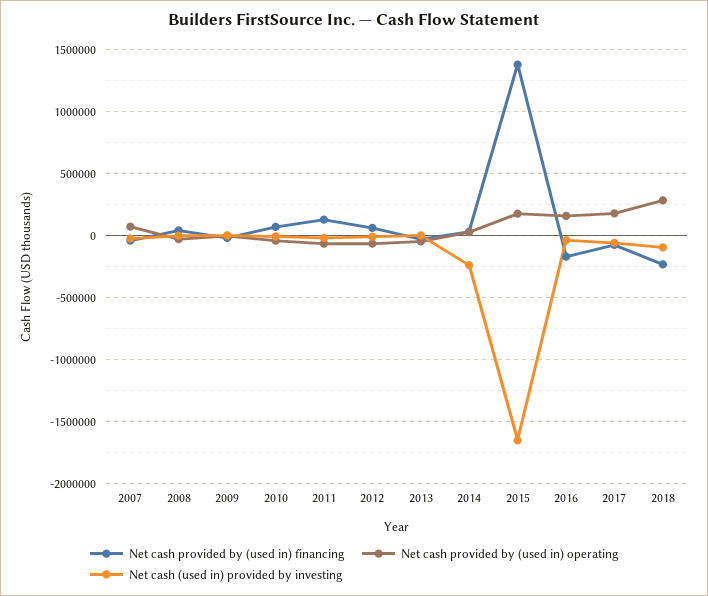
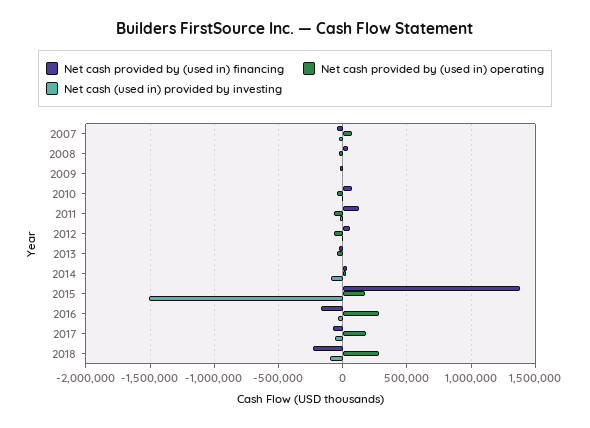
  {
    "Net cash provided by (used in) financing": {
      "2007": -50000,
      "2008": 50000,
      "2009": 0,
      "2010": 50000,
      "2011": 150000,
      "2012": 50000,
      "2013": -50000,
      "2014": 50000,
      "2015": 1400000,
      "2016": -150000,
      "2017": -100000,
      "2018": -250000
    },
    "Net cash provided by (used in) operating": {
      "2007": 50000,
      "2008": -50000,
      "2009": 0,
      "2010": -50000,
      "2011": -50000,
      "2012": -50000,
      "2013": -50000,
      "2014": 50000,
      "2015": 200000,
-     "2016": 150000,
+     "2016": 300000,
      "2017": 200000,
      "2018": 300000
    },
    "Net cash (used in) provided by investing": {
      "2007": -50000,
      "2008": 0,
      "2009": 0,
      "2010": 0,
      "2011": 0,
      "2012": 0,
      "2013": 0,
-     "2014": -250000,
+     "2014": -100000,
-     "2015": -1650000,
+     "2015": -1500000,
      "2016": -50000,
      "2017": -50000,
      "2018": -100000
    }
  }

